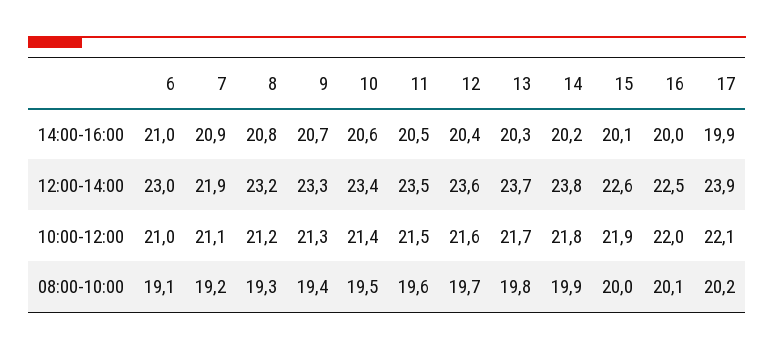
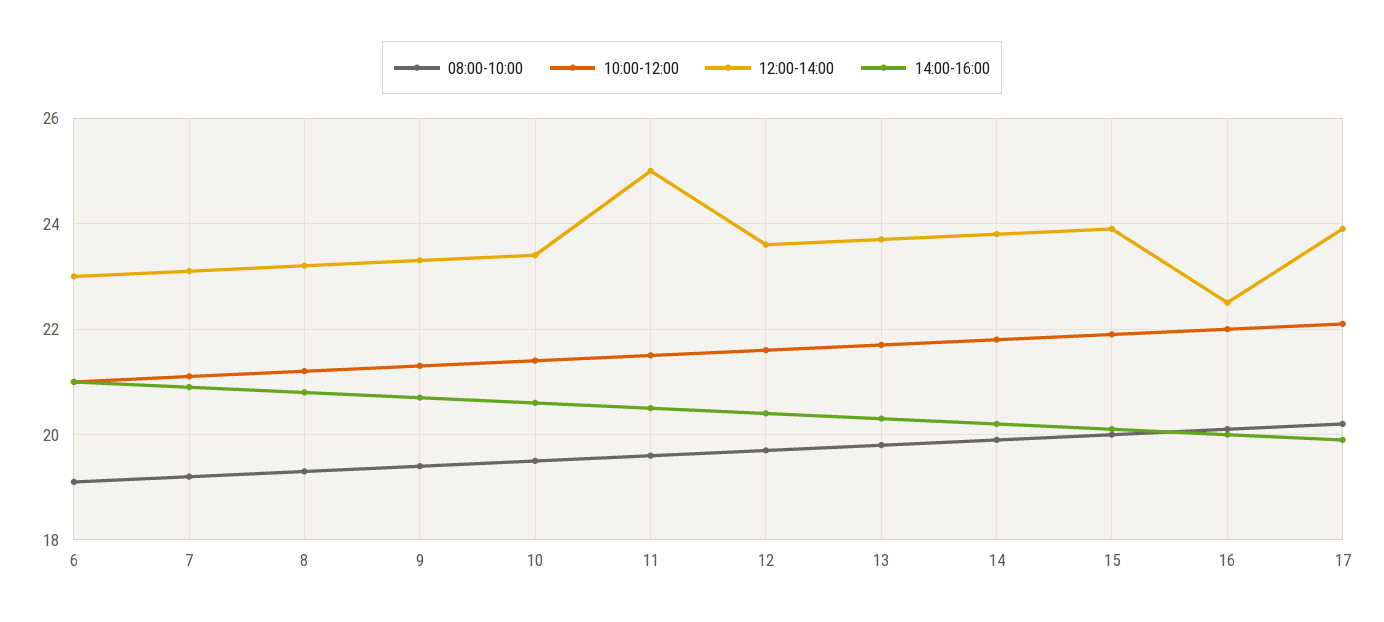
  {
    "14:00-16:00": {
      "6": 21,
      "7": 20.9,
      "8": 20.8,
      "9": 20.7,
      "10": 20.6,
      "11": 20.5,
      "12": 20.4,
      "13": 20.3,
      "14": 20.2,
      "15": 20.1,
      "16": 20,
      "17": 19.9
    },
    "12:00-14:00": {
      "6": 23,
-     "7": 21.9,
+     "7": 23,
      "8": 23.2,
      "9": 23.3,
      "10": 23.4,
-     "11": 23.5,
+     "11": 25,
      "12": 23.6,
      "13": 23.7,
      "14": 23.8,
-     "15": 22.6,
+     "15": 24,
      "16": 22.5,
      "17": 23.9
    },
    "10:00-12:00": {
      "6": 21,
      "7": 21.1,
      "8": 21.2,
      "9": 21.3,
      "10": 21.4,
      "11": 21.5,
      "12": 21.6,
      "13": 21.7,
      "14": 21.8,
      "15": 21.9,
      "16": 22,
      "17": 22.1
    },
    "08:00-10:00": {
      "6": 19.1,
      "7": 19.2,
      "8": 19.3,
      "9": 19.4,
      "10": 19.5,
      "11": 19.6,
      "12": 19.7,
      "13": 19.8,
      "14": 19.9,
      "15": 20,
      "16": 20.1,
      "17": 20.2
    }
  }

